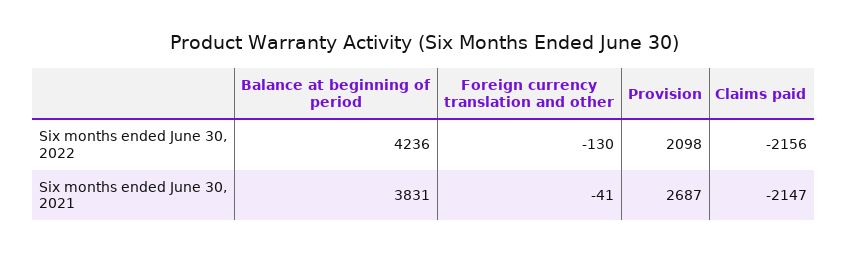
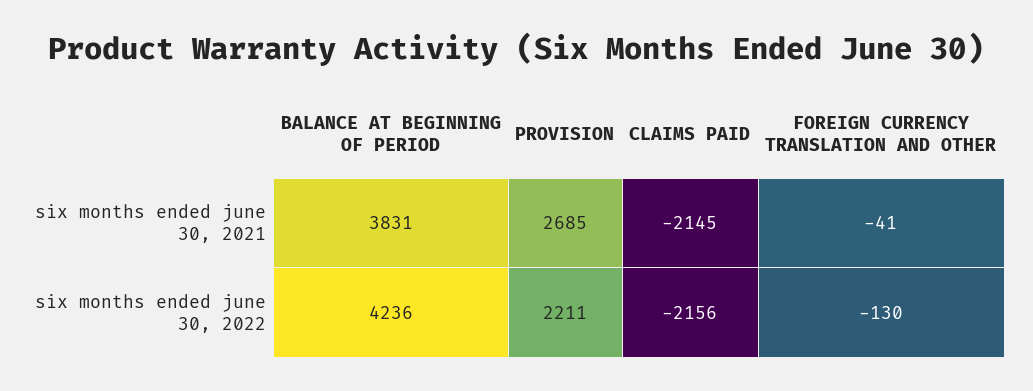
  {
    "Balance at beginning of period": {
      "Six months ended June 30, 2022": 4236,
      "Six months ended June 30, 2021": 3831
    },
    "Foreign currency translation and other": {
      "Six months ended June 30, 2022": -130,
      "Six months ended June 30, 2021": -41
    },
    "Provision": {
-     "Six months ended June 30, 2022": 2098,
+     "Six months ended June 30, 2022": 2211,
-     "Six months ended June 30, 2021": 2687
+     "Six months ended June 30, 2021": 2685
    },
    "Claims paid": {
      "Six months ended June 30, 2022": -2156,
-     "Six months ended June 30, 2021": -2147
+     "Six months ended June 30, 2021": -2145
    }
  }

